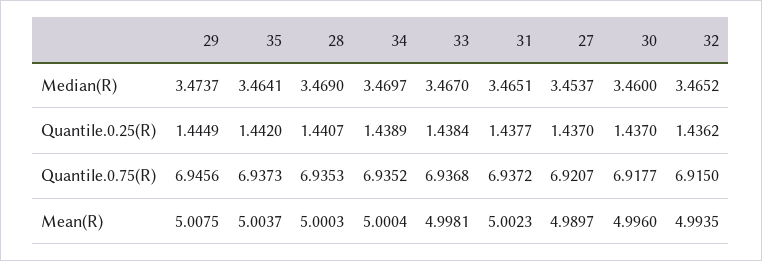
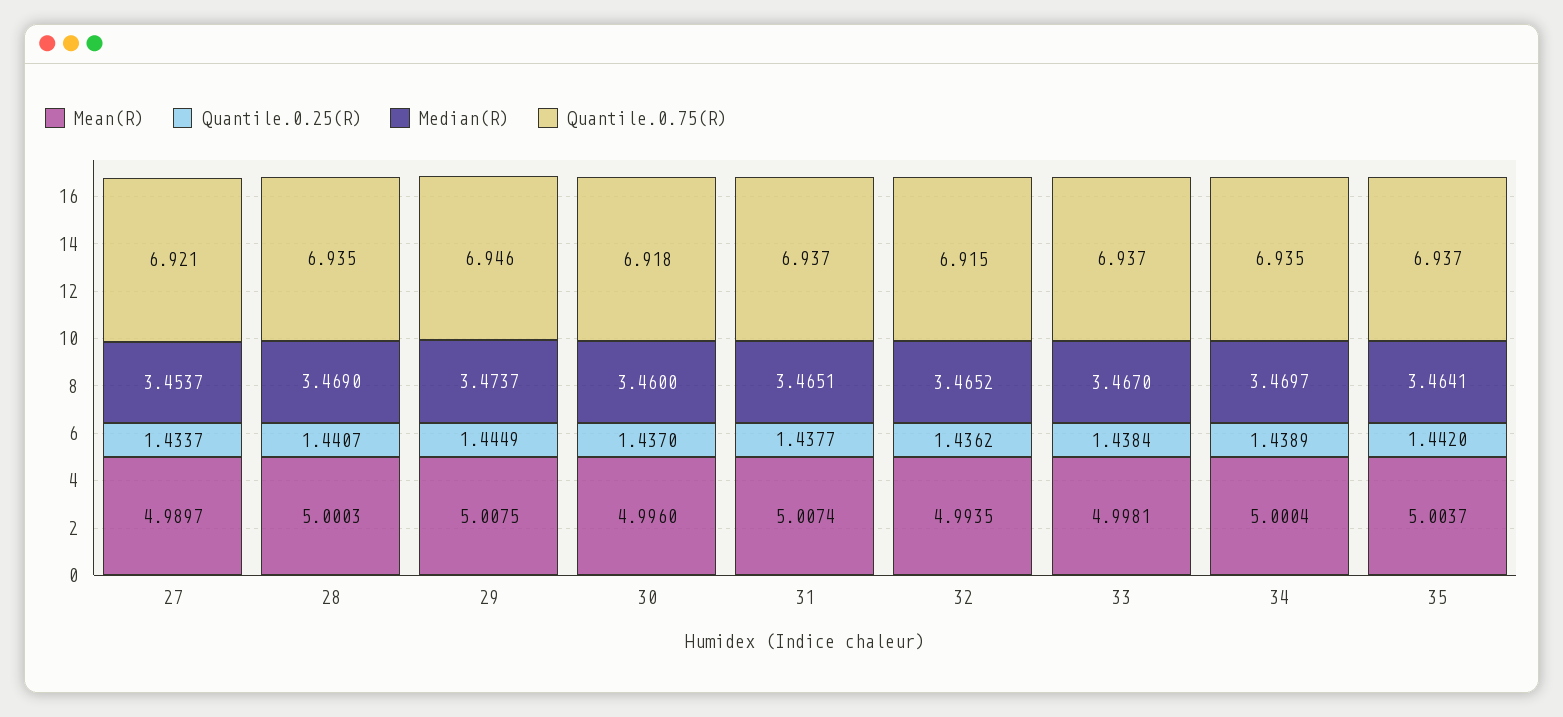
  {
    "Median(R)": {
      "29": 3.4737,
      "35": 3.4641,
      "28": 3.469,
      "34": 3.4697,
      "33": 3.467,
      "31": 3.4651,
      "27": 3.4537,
      "30": 3.46,
      "32": 3.4652
    },
    "Quantile.0.25(R)": {
      "29": 1.4449,
      "35": 1.442,
      "28": 1.4407,
      "34": 1.4389,
      "33": 1.4384,
      "31": 1.4377,
-     "27": 1.437,
+     "27": 1.4337,
      "30": 1.437,
      "32": 1.4362
    },
    "Quantile.0.75(R)": {
      "29": 6.9456,
      "35": 6.9373,
      "28": 6.9353,
      "34": 6.9352,
      "33": 6.9368,
      "31": 6.9372,
      "27": 6.9207,
      "30": 6.9177,
      "32": 6.915
    },
    "Mean(R)": {
      "29": 5.0075,
      "35": 5.0037,
      "28": 5.0003,
      "34": 5.0004,
      "33": 4.9981,
-     "31": 5.0023,
+     "31": 5.0074,
      "27": 4.9897,
      "30": 4.996,
      "32": 4.9935
    }
  }

